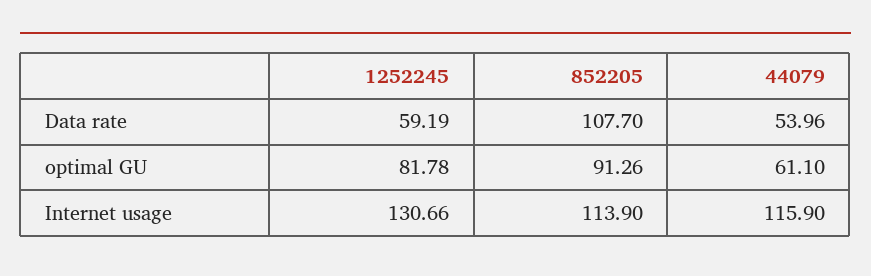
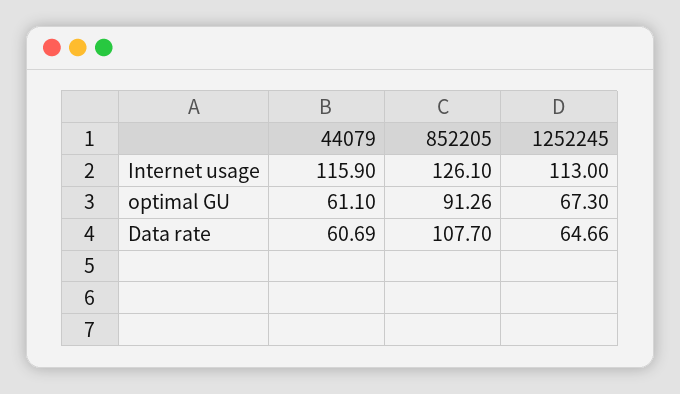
  {
    "1252245": {
-     "Data rate": 59.19,
+     "Data rate": 64.66,
-     "optimal GU": 81.78,
+     "optimal GU": 67.3,
-     "Internet usage": 130.66
+     "Internet usage": 113
    },
    "852205": {
      "Data rate": 107.7,
      "optimal GU": 91.26,
-     "Internet usage": 113.9
+     "Internet usage": 126.1
    },
    "44079": {
-     "Data rate": 53.96,
+     "Data rate": 60.69,
      "optimal GU": 61.1,
      "Internet usage": 115.9
    }
  }

